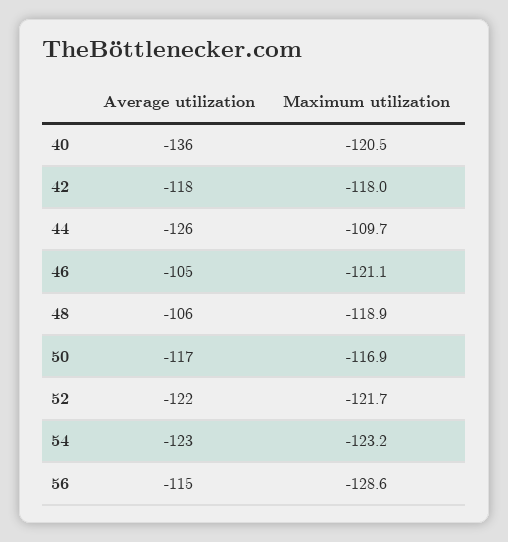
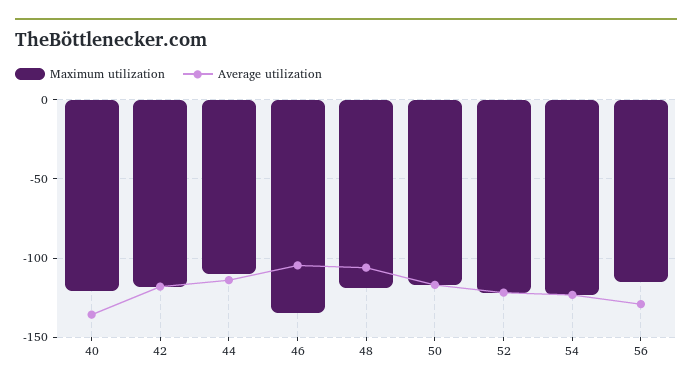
  {
    "Average utilization": {
      "40": -136,
      "42": -118,
-     "44": -126,
+     "44": -115,
      "46": -105,
      "48": -106,
      "50": -117,
      "52": -122,
      "54": -123,
-     "56": -115
+     "56": -130
    },
    "Maximum utilization": {
      "40": -120.5,
      "42": -118,
      "44": -109.7,
-     "46": -121.1,
+     "46": -135,
      "48": -118.9,
      "50": -116.9,
      "52": -121.7,
      "54": -123.2,
-     "56": -128.6
+     "56": -115
    }
  }

